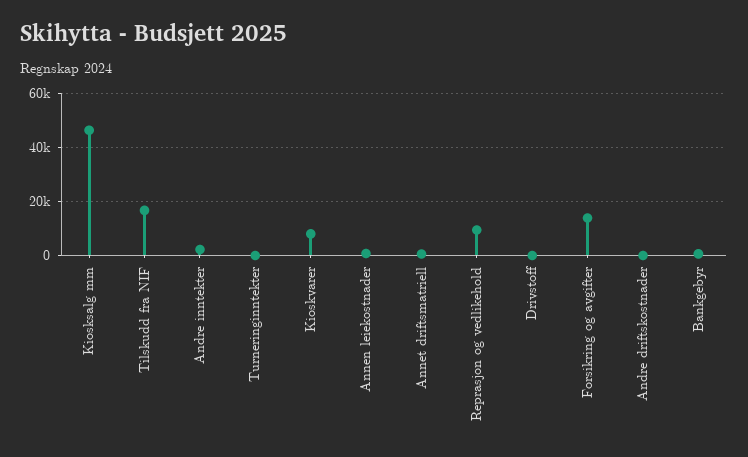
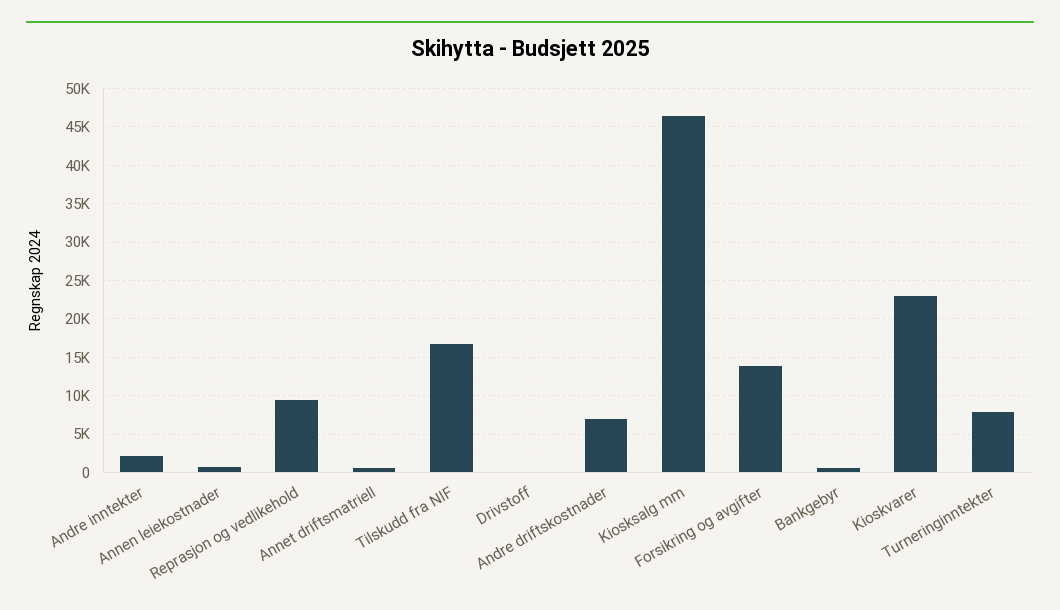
  {
    "Kiosksalg mm": 46000,
    "Tilskudd fra NIF": 17000,
    "Andre inntekter": 2000,
-   "Turneringinntekter": 0,
+   "Turneringinntekter": 8000,
-   "Kioskvarer": 7500,
+   "Kioskvarer": 23000,
    "Annen leiekostnader": 1000,
    "Annet driftsmatriell": 1000,
    "Reprasjon og vedlikehold": 9000,
    "Drivstoff": 0,
    "Forsikring og avgifter": 14000,
-   "Andre driftskostnader": 0,
+   "Andre driftskostnader": 7000,
    "Bankgebyr": 1000
  }

